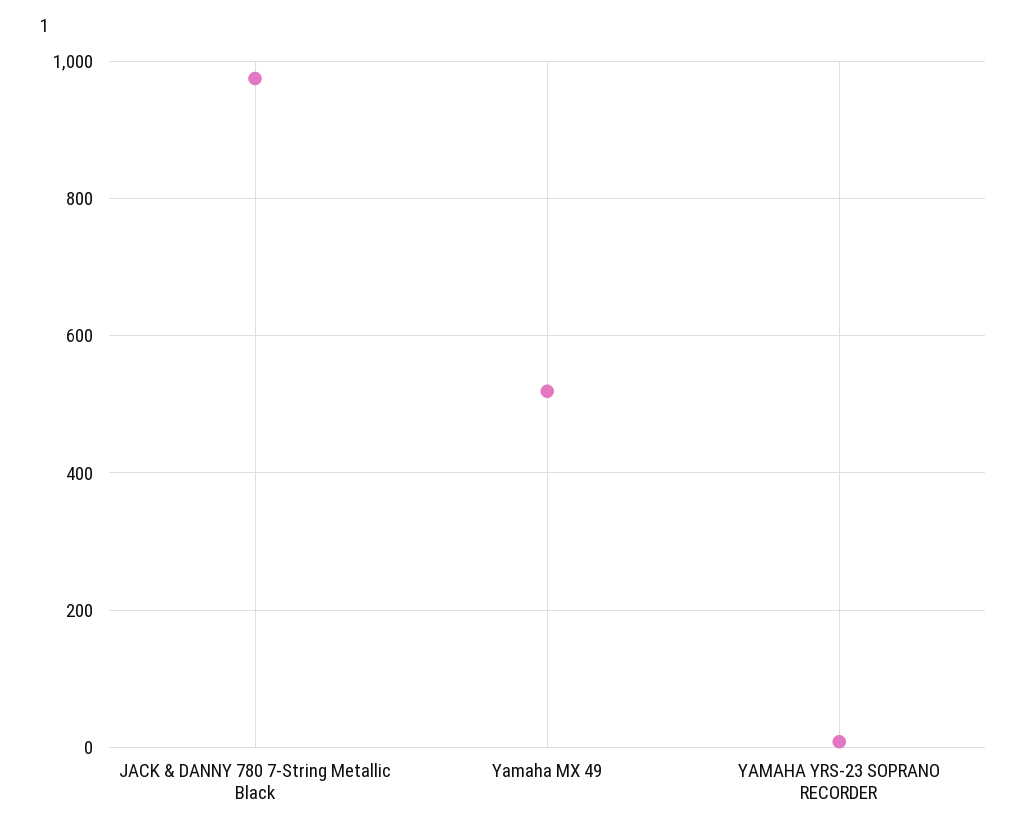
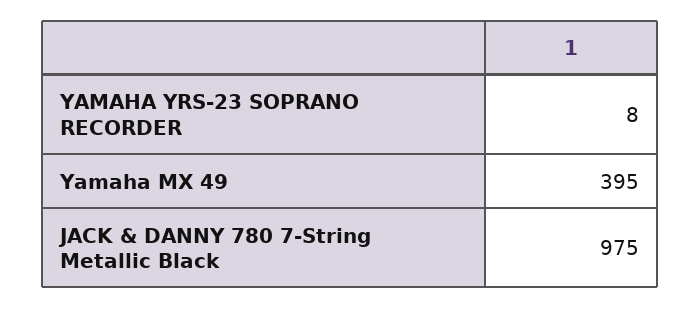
  {
    "JACK & DANNY 780 7-String Metallic Black": 975,
-   "Yamaha MX 49": 520,
+   "Yamaha MX 49": 395,
    "YAMAHA YRS-23 SOPRANO RECORDER": 8
  }

